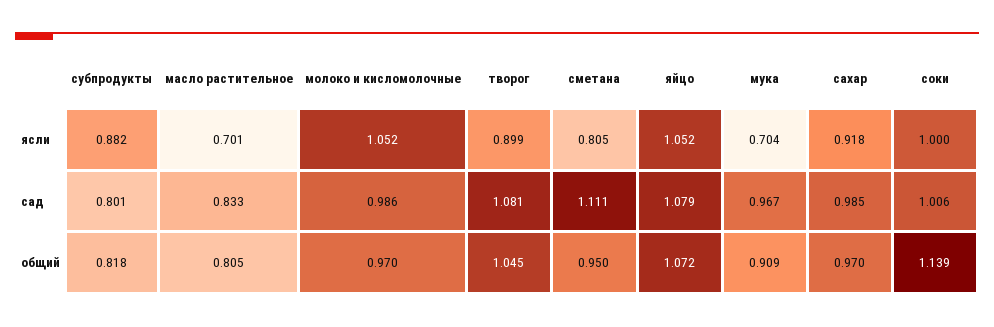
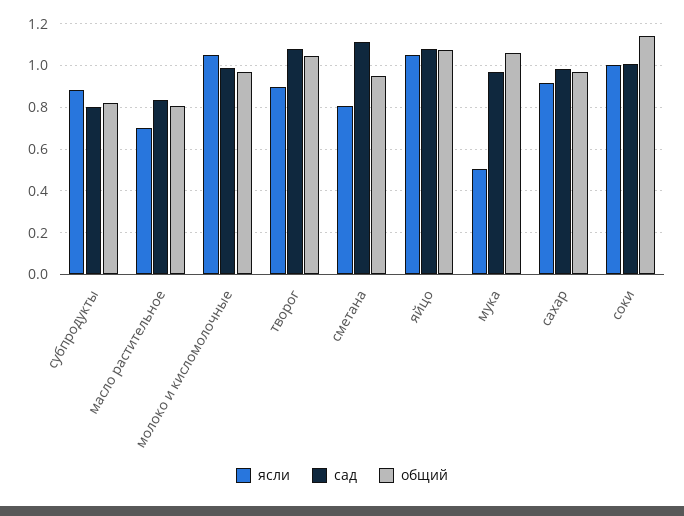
  {
    "ясли": {
      "субпродукты": 0.882,
      "масло растительное": 0.701,
      "молоко и кисломолочные": 1.052,
      "творог": 0.899,
      "сметана": 0.805,
      "яйцо": 1.052,
-     "мука": 0.704,
+     "мука": 0.5,
      "сахар": 0.918,
      "соки": 1
    },
    "сад": {
      "субпродукты": 0.801,
      "масло растительное": 0.833,
      "молоко и кисломолочные": 0.986,
      "творог": 1.081,
      "сметана": 1.111,
      "яйцо": 1.079,
      "мука": 0.967,
      "сахар": 0.985,
      "соки": 1.006
    },
    "общий": {
      "субпродукты": 0.818,
      "масло растительное": 0.805,
      "молоко и кисломолочные": 0.97,
      "творог": 1.045,
      "сметана": 0.95,
      "яйцо": 1.072,
-     "мука": 0.909,
+     "мука": 1.05,
      "сахар": 0.97,
      "соки": 1.139
    }
  }

